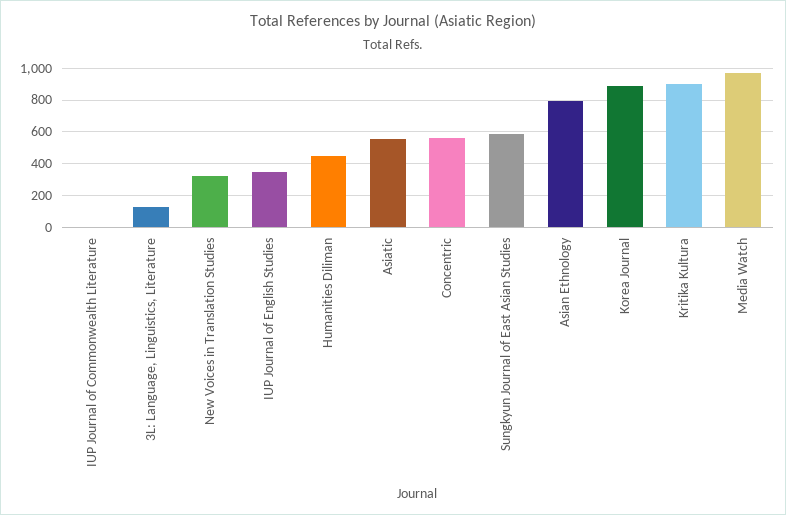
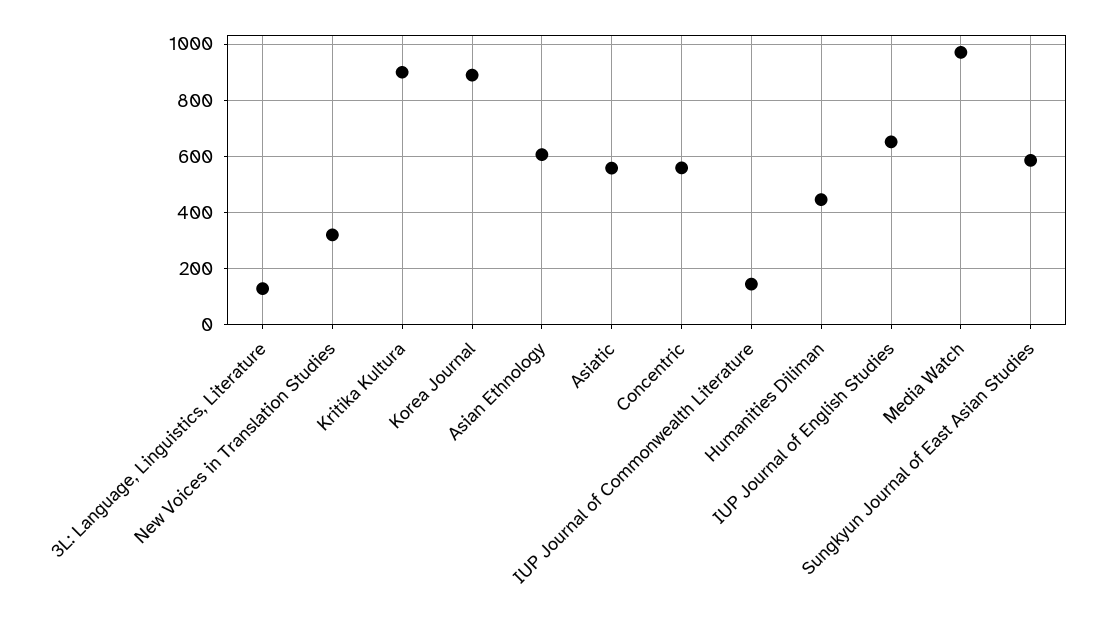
  {
-   "IUP Journal of Commonwealth Literature": 0,
+   "IUP Journal of Commonwealth Literature": 150,
    "3L: Language, Linguistics, Literature": 125,
    "New Voices in Translation Studies": 325,
-   "IUP Journal of English Studies": 350,
+   "IUP Journal of English Studies": 650,
    "Humanities Diliman": 450,
    "Asiatic": 550,
    "Concentric": 550,
    "Sungkyun Journal of East Asian Studies": 575,
-   "Asian Ethnology": 800,
+   "Asian Ethnology": 600,
    "Korea Journal": 900,
    "Kritika Kultura": 900,
    "Media Watch": 975
  }

